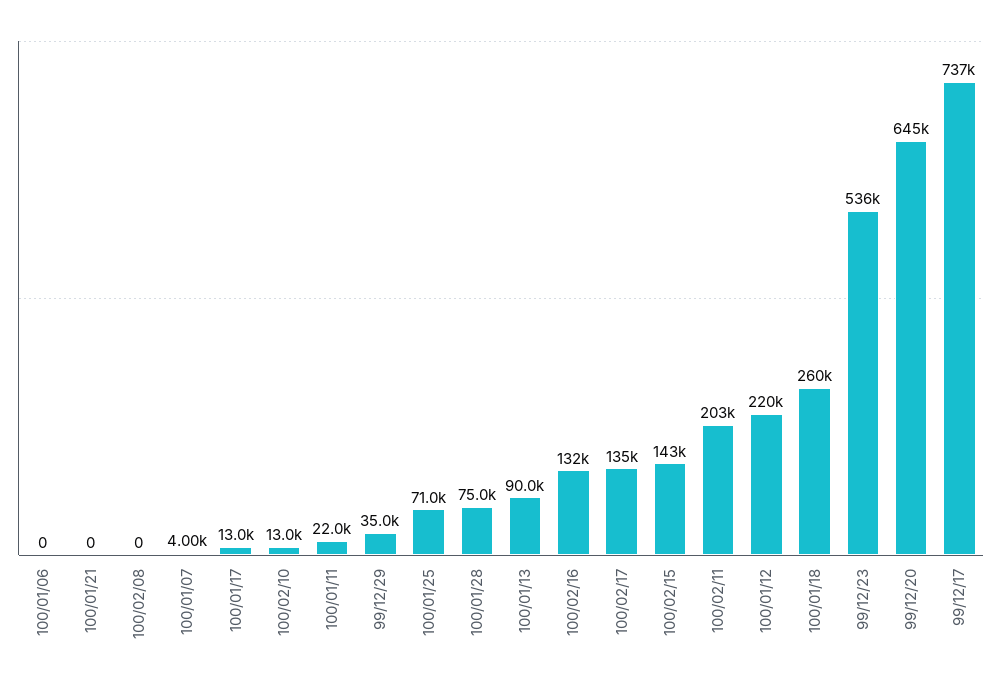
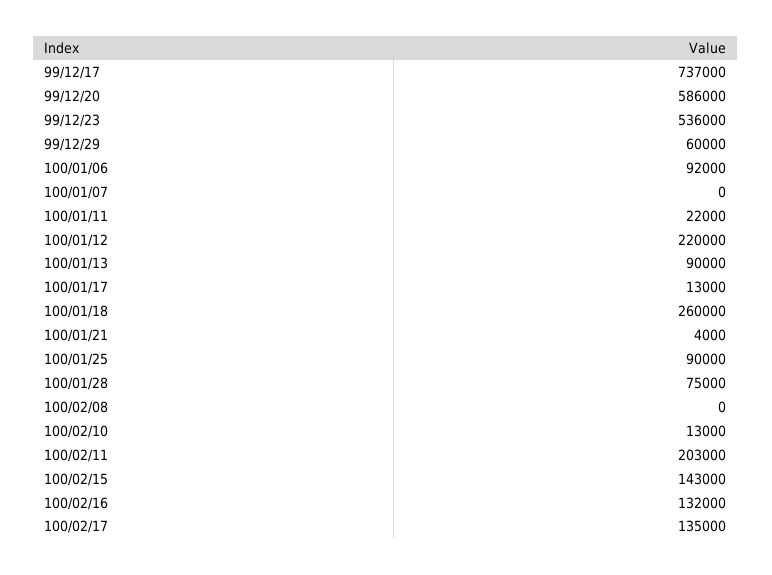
  {
-   "100/01/06": 0,
+   "100/01/06": 92000,
-   "100/01/21": 0,
+   "100/01/21": 4000,
    "100/02/08": 0,
-   "100/01/07": 4000,
+   "100/01/07": 0,
    "100/01/17": 13000,
    "100/02/10": 13000,
    "100/01/11": 22000,
-   "99/12/29": 35000,
+   "99/12/29": 60000,
-   "100/01/25": 71000,
+   "100/01/25": 90000,
    "100/01/28": 75000,
    "100/01/13": 90000,
    "100/02/16": 132000,
    "100/02/17": 135000,
    "100/02/15": 143000,
    "100/02/11": 203000,
    "100/01/12": 220000,
    "100/01/18": 260000,
    "99/12/23": 536000,
-   "99/12/20": 645000,
+   "99/12/20": 586000,
    "99/12/17": 737000
  }

